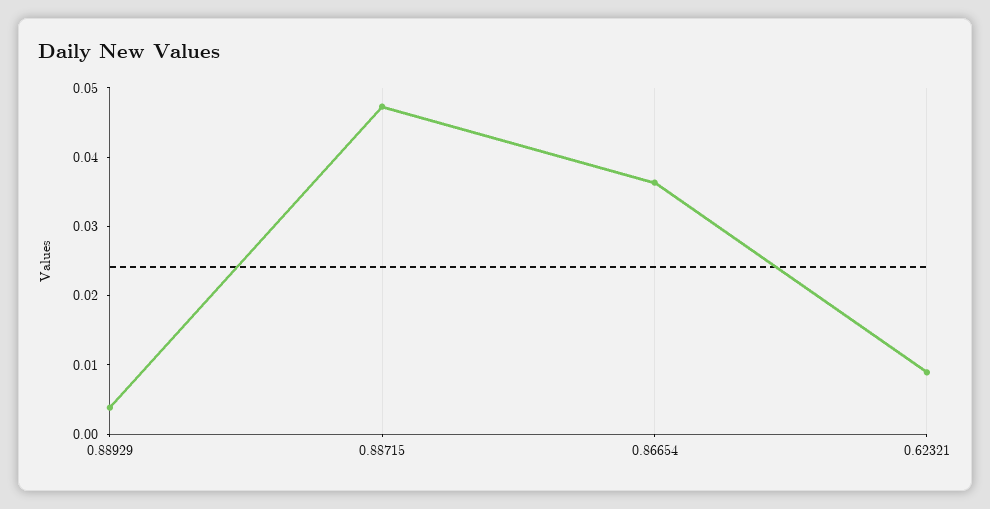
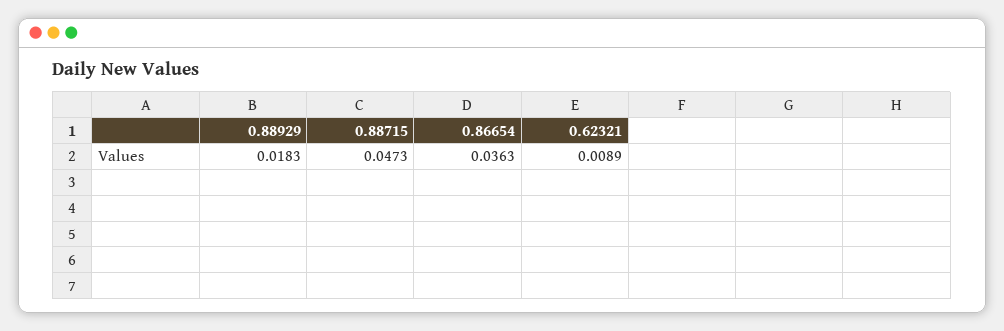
  {
-   "0.88929": 0.004,
+   "0.88929": 0.0183,
    "0.88715": 0.0473,
    "0.86654": 0.0363,
    "0.62321": 0.0089
  }

